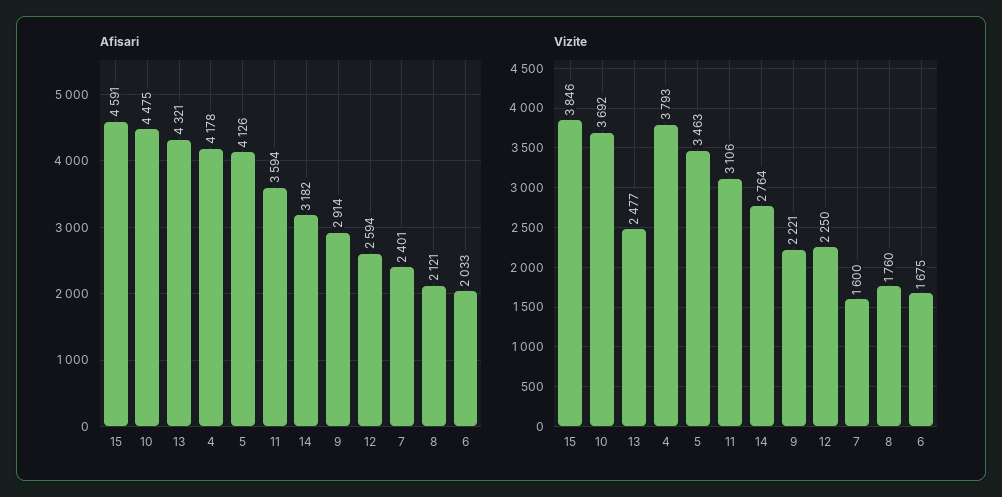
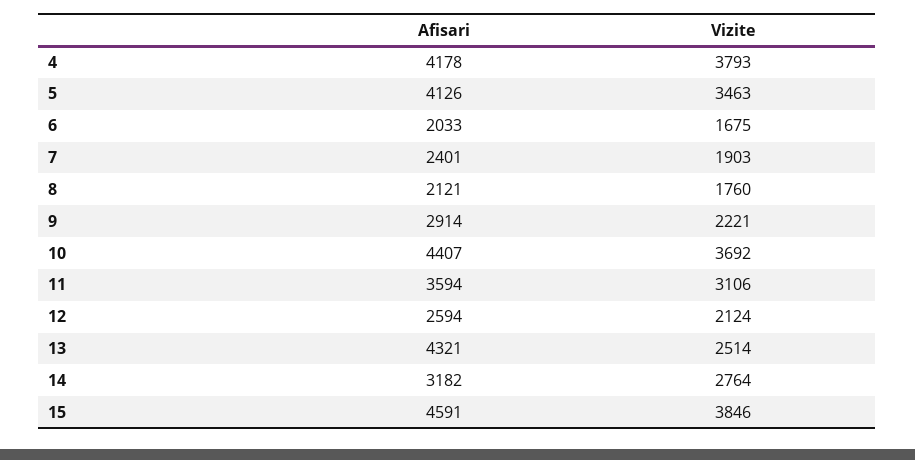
  {
    "Afisari": {
      "15": 4591,
-     "10": 4475,
+     "10": 4407,
      "13": 4321,
      "4": 4178,
      "5": 4126,
      "11": 3594,
      "14": 3182,
      "9": 2914,
      "12": 2594,
      "7": 2401,
      "8": 2121,
      "6": 2033
    },
    "Vizite": {
      "15": 3846,
      "10": 3692,
-     "13": 2477,
+     "13": 2514,
      "4": 3793,
      "5": 3463,
      "11": 3106,
      "14": 2764,
      "9": 2221,
-     "12": 2250,
+     "12": 2124,
-     "7": 1600,
+     "7": 1903,
      "8": 1760,
      "6": 1675
    }
  }

